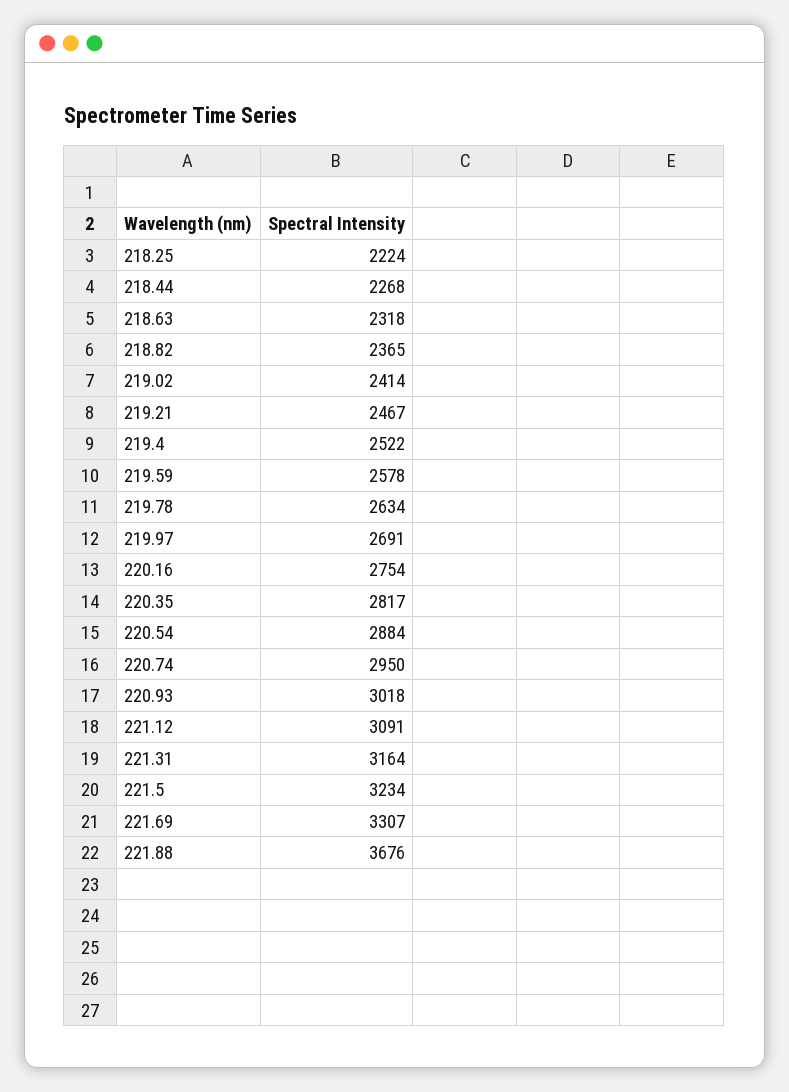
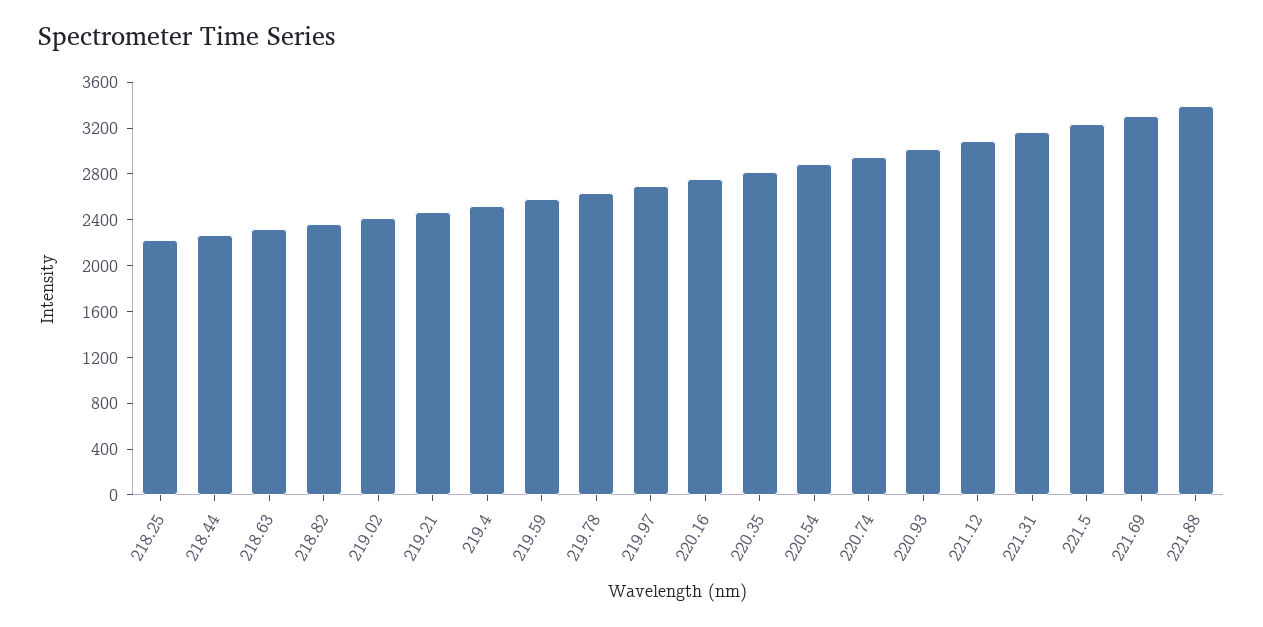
  {
    "218.25": 2224,
    "218.44": 2268,
    "218.63": 2318,
    "218.82": 2365,
    "219.02": 2414,
    "219.21": 2467,
    "219.4": 2522,
    "219.59": 2578,
    "219.78": 2634,
    "219.97": 2691,
    "220.16": 2754,
    "220.35": 2817,
    "220.54": 2884,
    "220.74": 2950,
    "220.93": 3018,
    "221.12": 3091,
    "221.31": 3164,
    "221.5": 3234,
    "221.69": 3307,
-   "221.88": 3676
+   "221.88": 3400
  }

